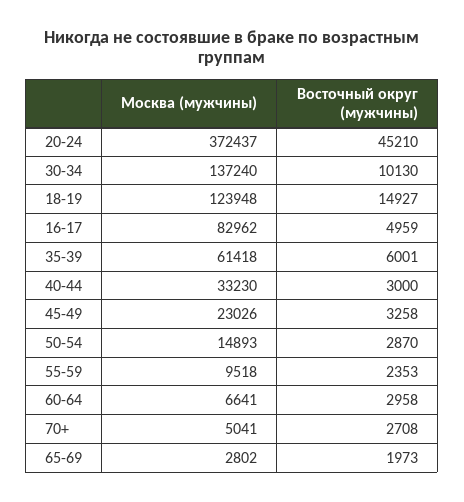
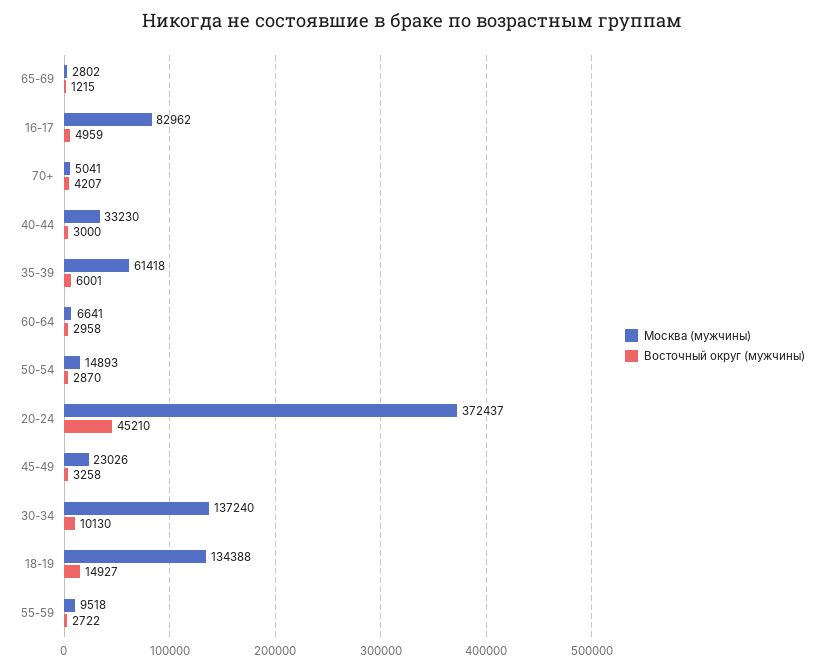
  {
    "Москва (мужчины)": {
      "20-24": 372437,
      "30-34": 137240,
-     "18-19": 123948,
+     "18-19": 134388,
      "16-17": 82962,
      "35-39": 61418,
      "40-44": 33230,
      "45-49": 23026,
      "50-54": 14893,
      "55-59": 9518,
      "60-64": 6641,
      "70+": 5041,
      "65-69": 2802
    },
    "Восточный округ (мужчины)": {
      "20-24": 45210,
      "30-34": 10130,
      "18-19": 14927,
      "16-17": 4959,
      "35-39": 6001,
      "40-44": 3000,
      "45-49": 3258,
      "50-54": 2870,
-     "55-59": 2353,
+     "55-59": 2722,
      "60-64": 2958,
-     "70+": 2708,
+     "70+": 4207,
-     "65-69": 1973
+     "65-69": 1215
    }
  }

